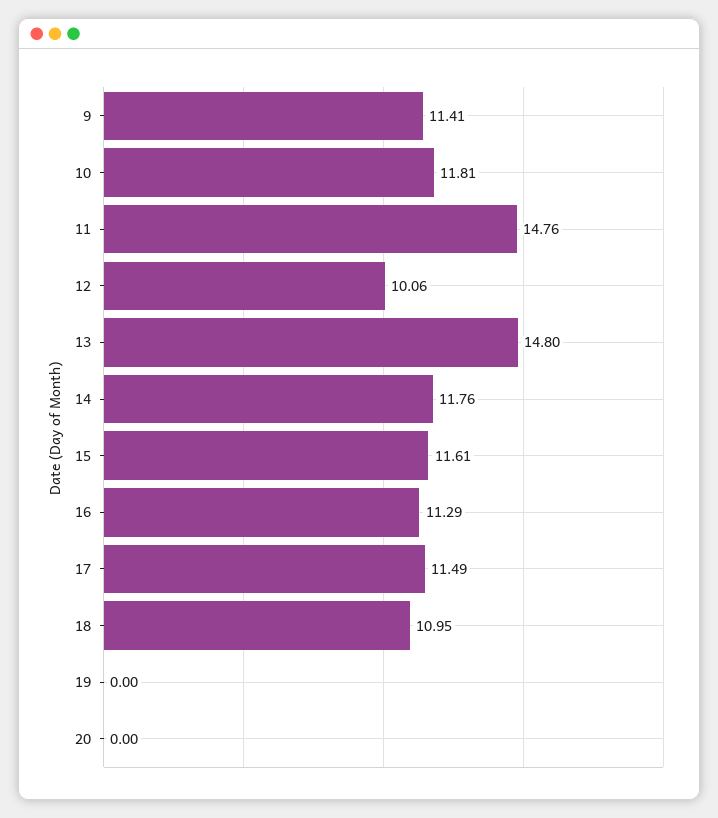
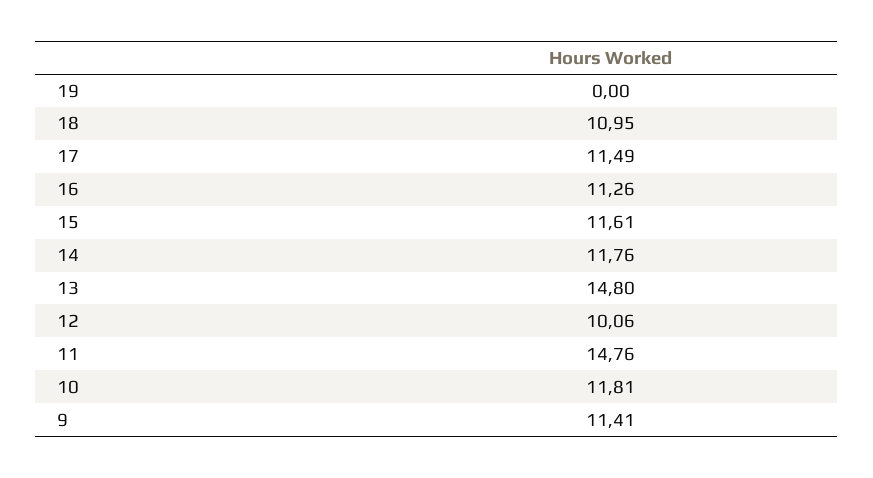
  {
    "9": 11.41,
    "10": 11.81,
    "11": 14.76,
    "12": 10.06,
    "13": 14.8,
    "14": 11.76,
    "15": 11.61,
-   "16": 11.29,
+   "16": 11.26,
    "17": 11.49,
    "18": 10.95,
-   "19": 0,
+   "19": 0
-   "20": 0
  }

